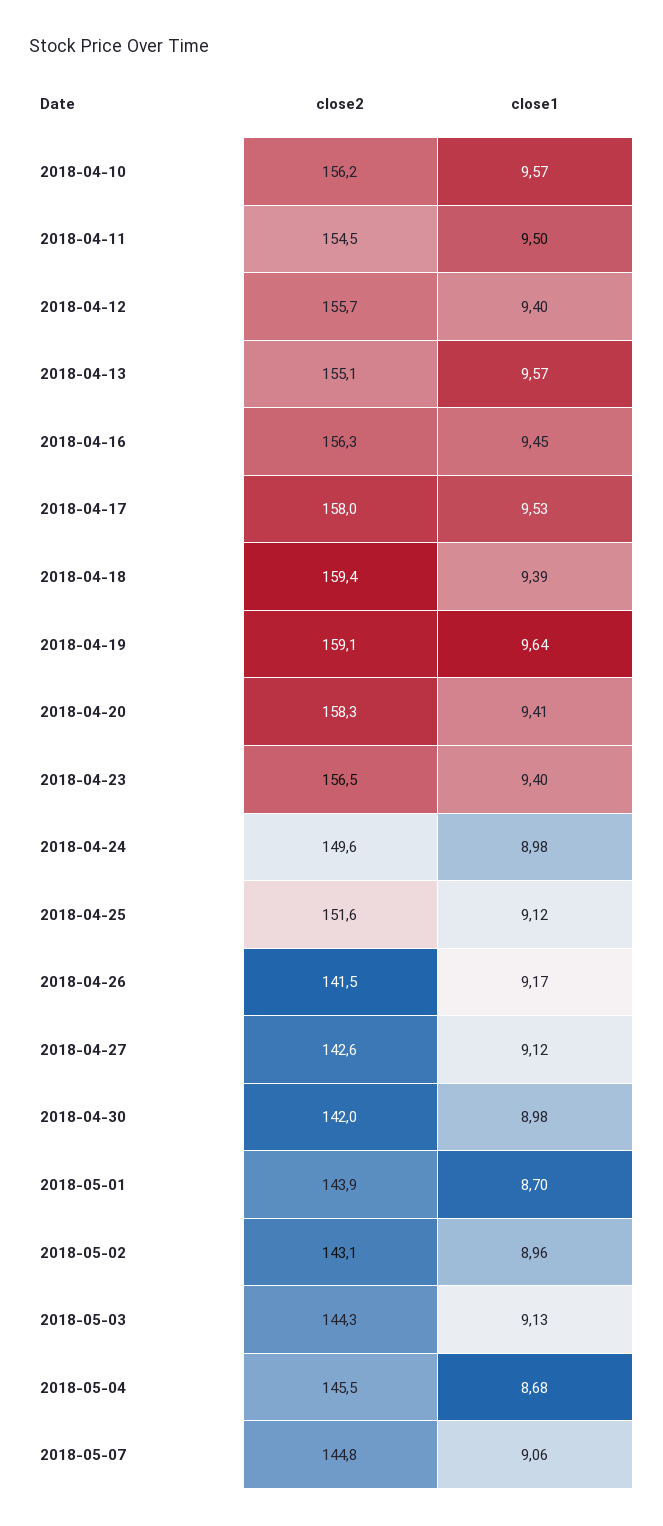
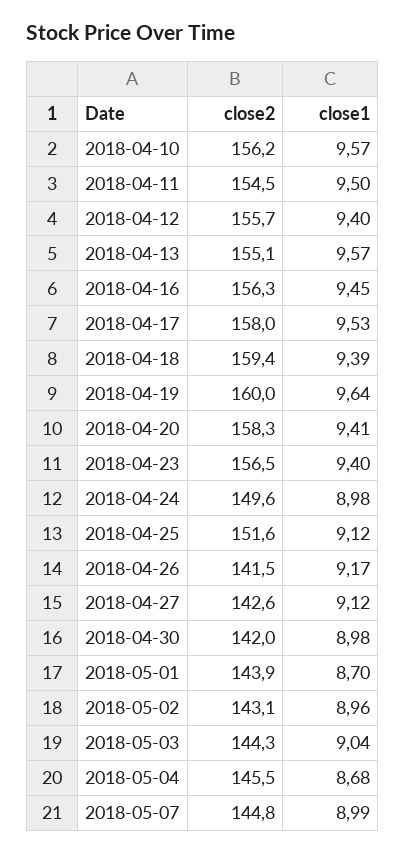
  {
    "close2": {
      "2018-04-10": 156.2,
      "2018-04-11": 154.5,
      "2018-04-12": 155.7,
      "2018-04-13": 155.1,
      "2018-04-16": 156.3,
      "2018-04-17": 158,
      "2018-04-18": 159.4,
-     "2018-04-19": 159.1,
+     "2018-04-19": 160,
      "2018-04-20": 158.3,
      "2018-04-23": 156.5,
      "2018-04-24": 149.6,
      "2018-04-25": 151.6,
      "2018-04-26": 141.5,
      "2018-04-27": 142.6,
      "2018-04-30": 142,
      "2018-05-01": 143.9,
      "2018-05-02": 143.1,
      "2018-05-03": 144.3,
      "2018-05-04": 145.5,
      "2018-05-07": 144.8
    },
    "close1": {
      "2018-04-10": 9.57,
      "2018-04-11": 9.5,
      "2018-04-12": 9.4,
      "2018-04-13": 9.57,
      "2018-04-16": 9.45,
      "2018-04-17": 9.53,
      "2018-04-18": 9.39,
      "2018-04-19": 9.64,
      "2018-04-20": 9.41,
      "2018-04-23": 9.4,
      "2018-04-24": 8.98,
      "2018-04-25": 9.12,
      "2018-04-26": 9.17,
      "2018-04-27": 9.12,
      "2018-04-30": 8.98,
      "2018-05-01": 8.7,
      "2018-05-02": 8.96,
-     "2018-05-03": 9.13,
+     "2018-05-03": 9.04,
      "2018-05-04": 8.68,
-     "2018-05-07": 9.06
+     "2018-05-07": 8.99
    }
  }

